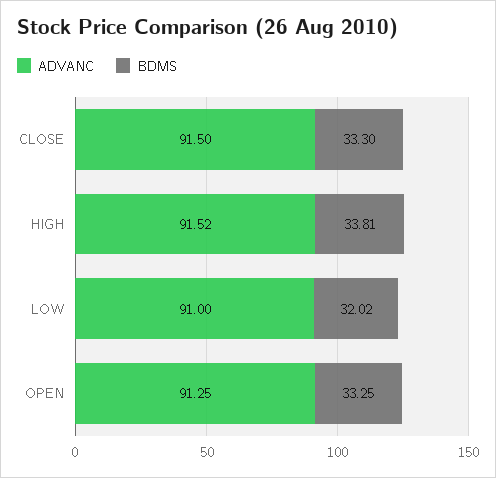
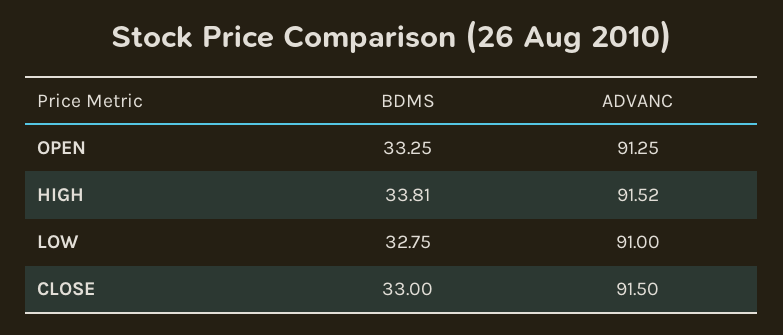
  {
    "ADVANC": {
      "CLOSE": 91.5,
      "HIGH": 91.52,
      "LOW": 91,
      "OPEN": 91.25
    },
    "BDMS": {
-     "CLOSE": 33.3,
+     "CLOSE": 33,
      "HIGH": 33.81,
-     "LOW": 32.02,
+     "LOW": 32.75,
      "OPEN": 33.25
    }
  }

